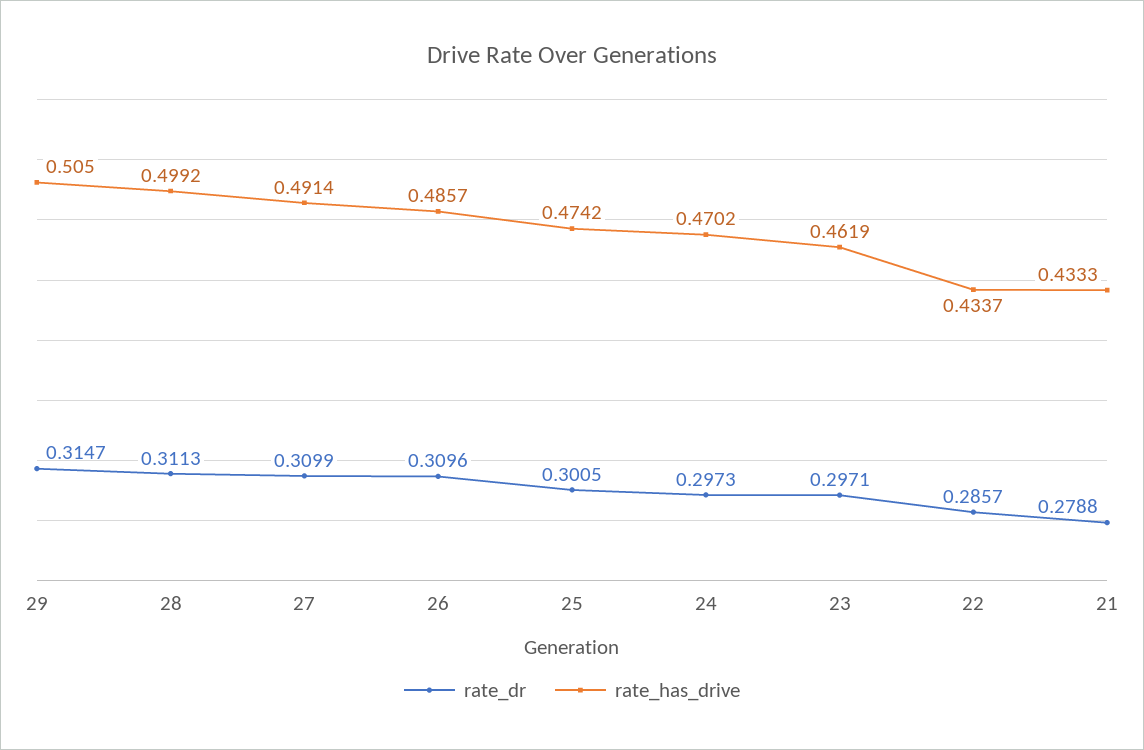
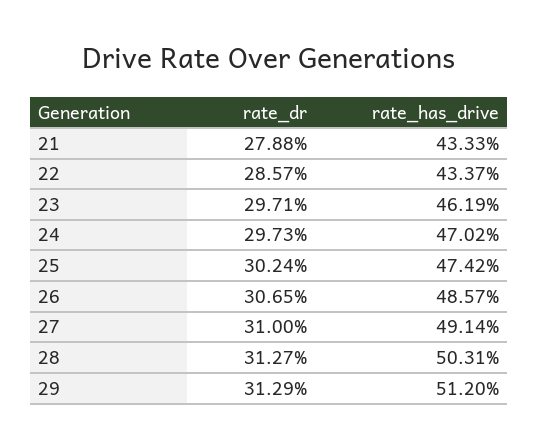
  {
    "rate_dr": {
-     "29": 0.3147,
+     "29": 0.3129,
-     "28": 0.3113,
+     "28": 0.3127,
-     "27": 0.3099,
+     "27": 0.31,
-     "26": 0.3096,
+     "26": 0.3065,
-     "25": 0.3005,
+     "25": 0.3024,
      "24": 0.2973,
      "23": 0.2971,
      "22": 0.2857,
      "21": 0.2788
    },
    "rate_has_drive": {
-     "29": 0.505,
+     "29": 0.512,
-     "28": 0.4992,
+     "28": 0.5031,
      "27": 0.4914,
      "26": 0.4857,
      "25": 0.4742,
      "24": 0.4702,
      "23": 0.4619,
      "22": 0.4337,
      "21": 0.4333
    }
  }

